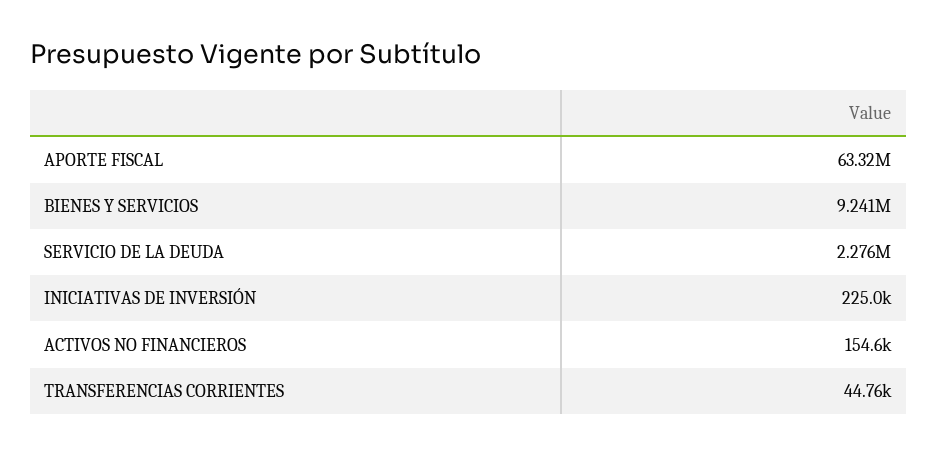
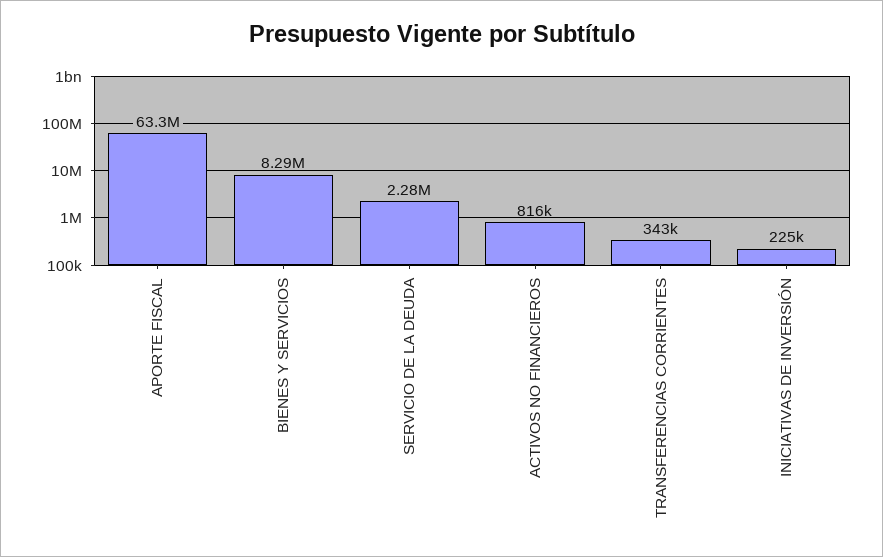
  {
    "APORTE FISCAL": 63320000,
-   "BIENES Y SERVICIOS": 9241000,
+   "BIENES Y SERVICIOS": 8290000,
    "SERVICIO DE LA DEUDA": 2276000,
    "INICIATIVAS DE INVERSIÓN": 225000,
-   "ACTIVOS NO FINANCIEROS": 154600,
+   "ACTIVOS NO FINANCIEROS": 816000,
-   "TRANSFERENCIAS CORRIENTES": 44760
+   "TRANSFERENCIAS CORRIENTES": 343000
  }

